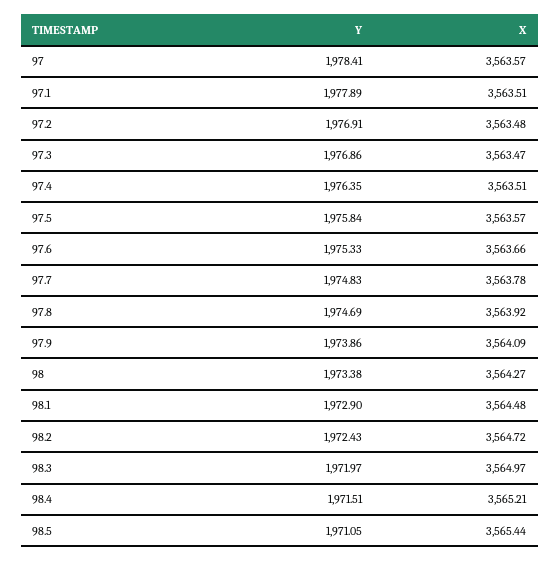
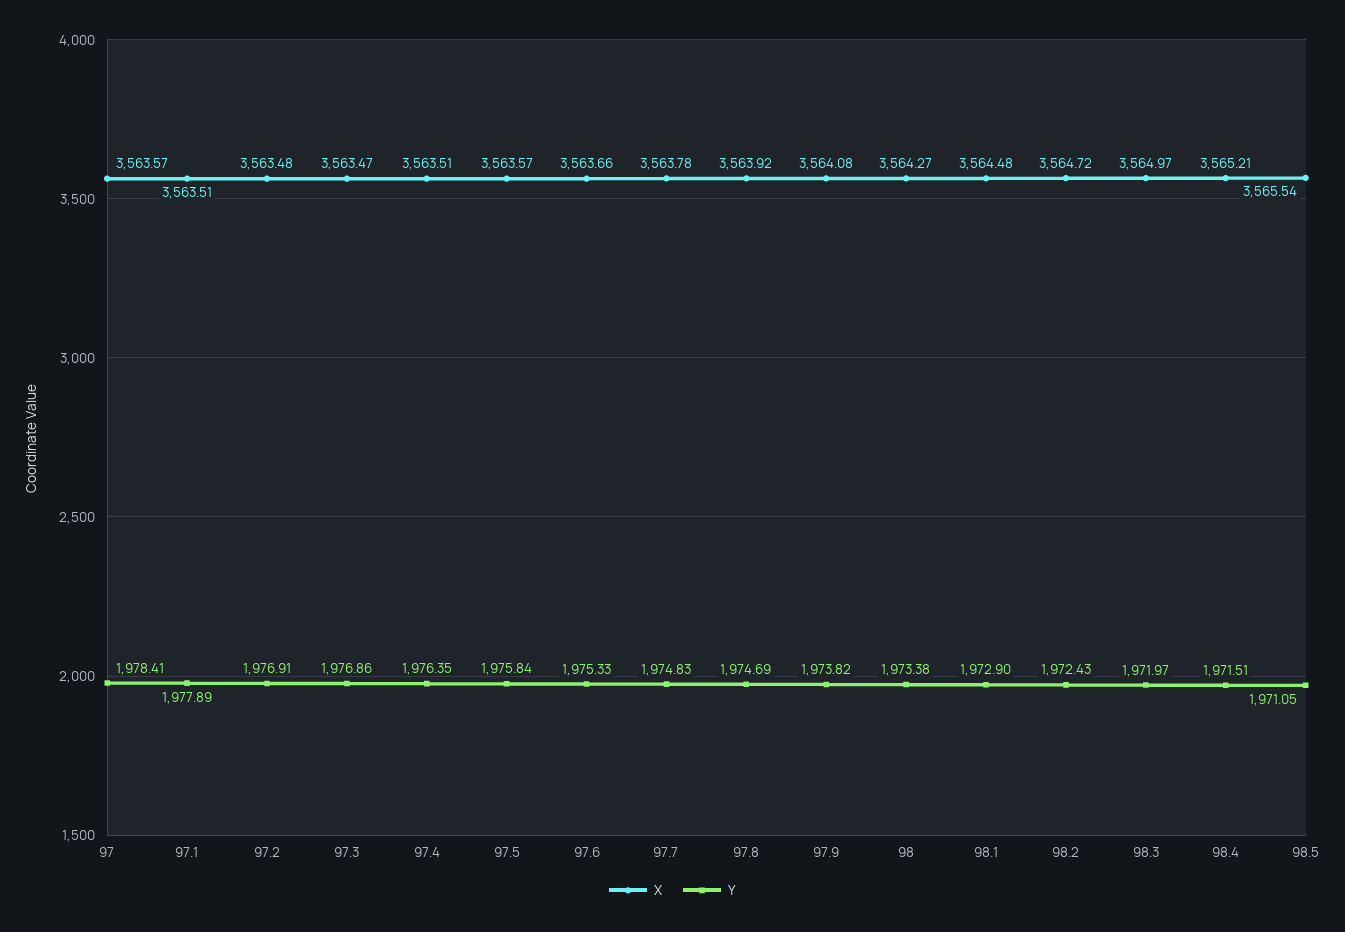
  {
    "Y": {
      "97": 1978.41,
      "97.1": 1977.89,
      "97.2": 1976.91,
      "97.3": 1976.86,
      "97.4": 1976.35,
      "97.5": 1975.84,
      "97.6": 1975.33,
      "97.7": 1974.83,
      "97.8": 1974.69,
-     "97.9": 1973.86,
+     "97.9": 1973.82,
      "98": 1973.38,
      "98.1": 1972.9,
      "98.2": 1972.43,
      "98.3": 1971.97,
      "98.4": 1971.51,
      "98.5": 1971.05
    },
    "X": {
      "97": 3563.57,
      "97.1": 3563.51,
      "97.2": 3563.48,
      "97.3": 3563.47,
      "97.4": 3563.51,
      "97.5": 3563.57,
      "97.6": 3563.66,
      "97.7": 3563.78,
      "97.8": 3563.92,
-     "97.9": 3564.09,
+     "97.9": 3564.08,
      "98": 3564.27,
      "98.1": 3564.48,
      "98.2": 3564.72,
      "98.3": 3564.97,
      "98.4": 3565.21,
-     "98.5": 3565.44
+     "98.5": 3565.54
    }
  }

